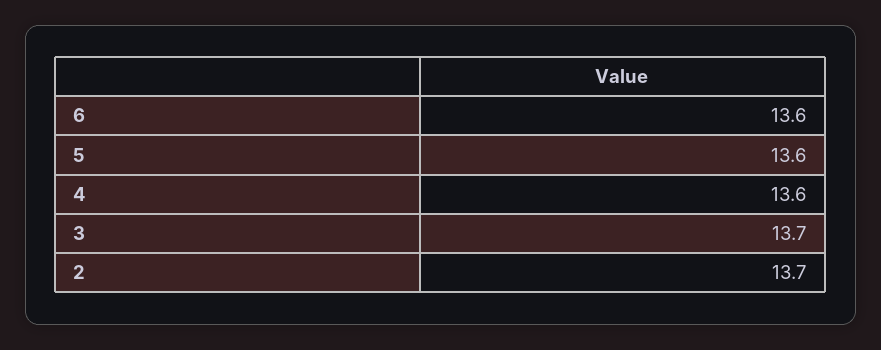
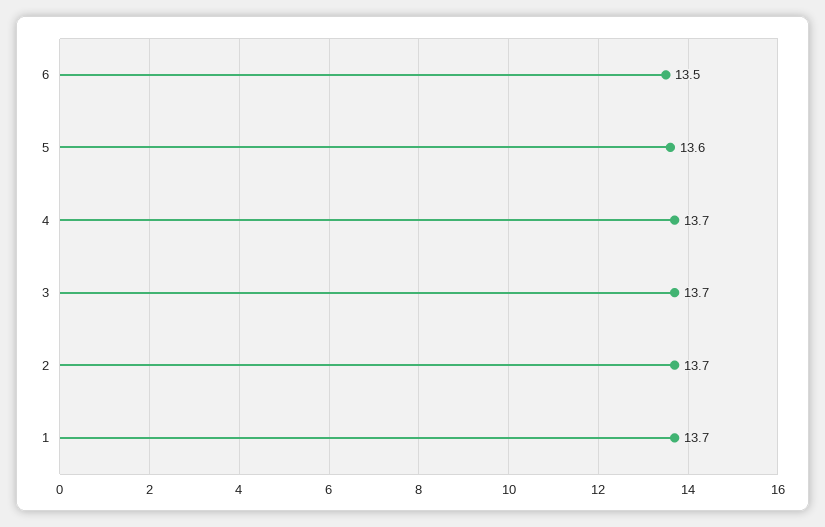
  {
-   "6": 13.6,
+   "6": 13.5,
    "5": 13.6,
-   "4": 13.6,
+   "4": 13.7,
    "3": 13.7,
-   "2": 13.7
+   "2": 13.7,
+   "1": 13.7
  }

